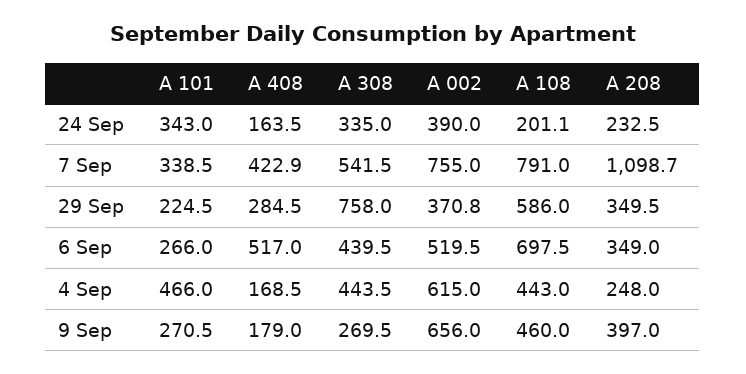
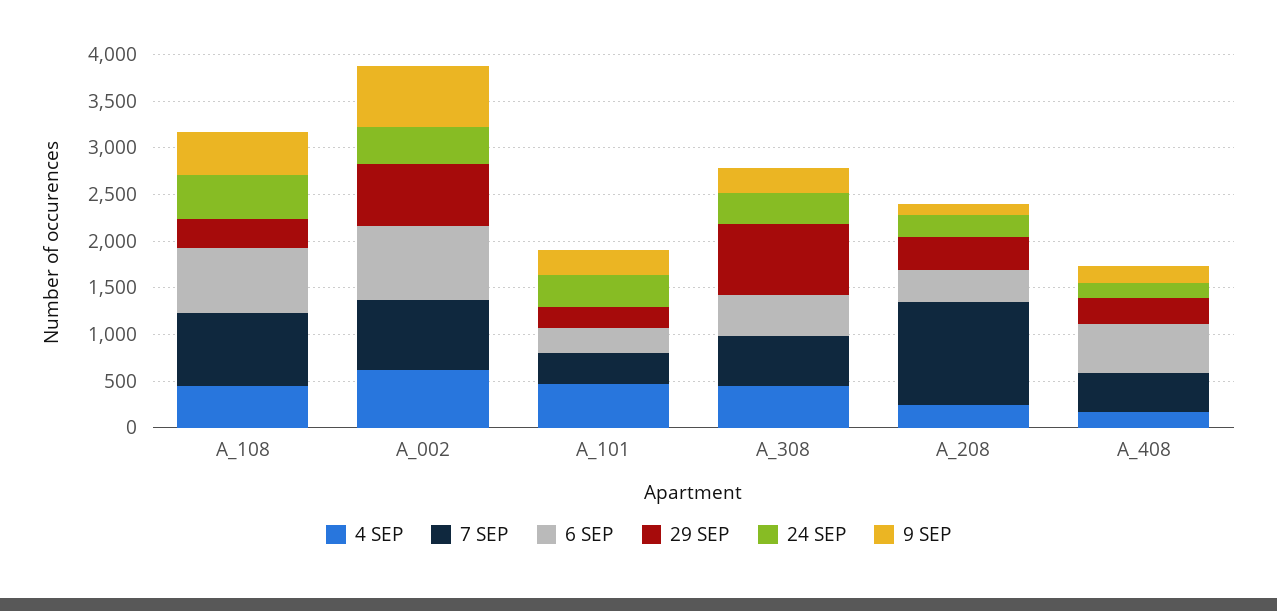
  {
    "24 Sep": {
      "A 101": 343,
      "A 408": 163.5,
      "A 308": 335,
      "A 002": 390,
-     "A 108": 201.1,
+     "A 108": 500,
      "A 208": 232.5
    },
    "7 Sep": {
      "A 101": 338.5,
      "A 408": 422.9,
      "A 308": 541.5,
      "A 002": 755,
      "A 108": 791,
      "A 208": 1098.7
    },
    "29 Sep": {
      "A 101": 224.5,
      "A 408": 284.5,
      "A 308": 758,
-     "A 002": 370.8,
+     "A 002": 700,
-     "A 108": 586,
+     "A 108": 300,
      "A 208": 349.5
    },
    "6 Sep": {
      "A 101": 266,
      "A 408": 517,
      "A 308": 439.5,
-     "A 002": 519.5,
+     "A 002": 800,
      "A 108": 697.5,
      "A 208": 349
    },
    "4 Sep": {
      "A 101": 466,
      "A 408": 168.5,
      "A 308": 443.5,
      "A 002": 615,
      "A 108": 443,
      "A 208": 248
    },
    "9 Sep": {
      "A 101": 270.5,
      "A 408": 179,
      "A 308": 269.5,
      "A 002": 656,
      "A 108": 460,
-     "A 208": 397
+     "A 208": 100
    }
  }

